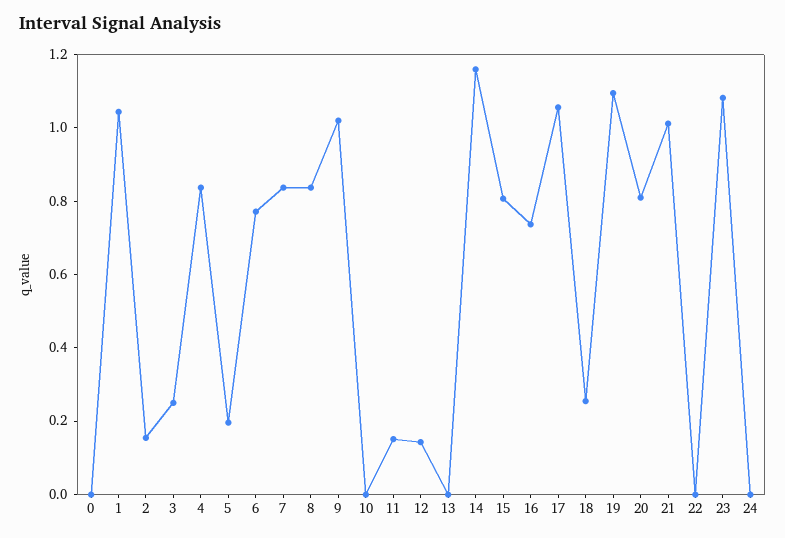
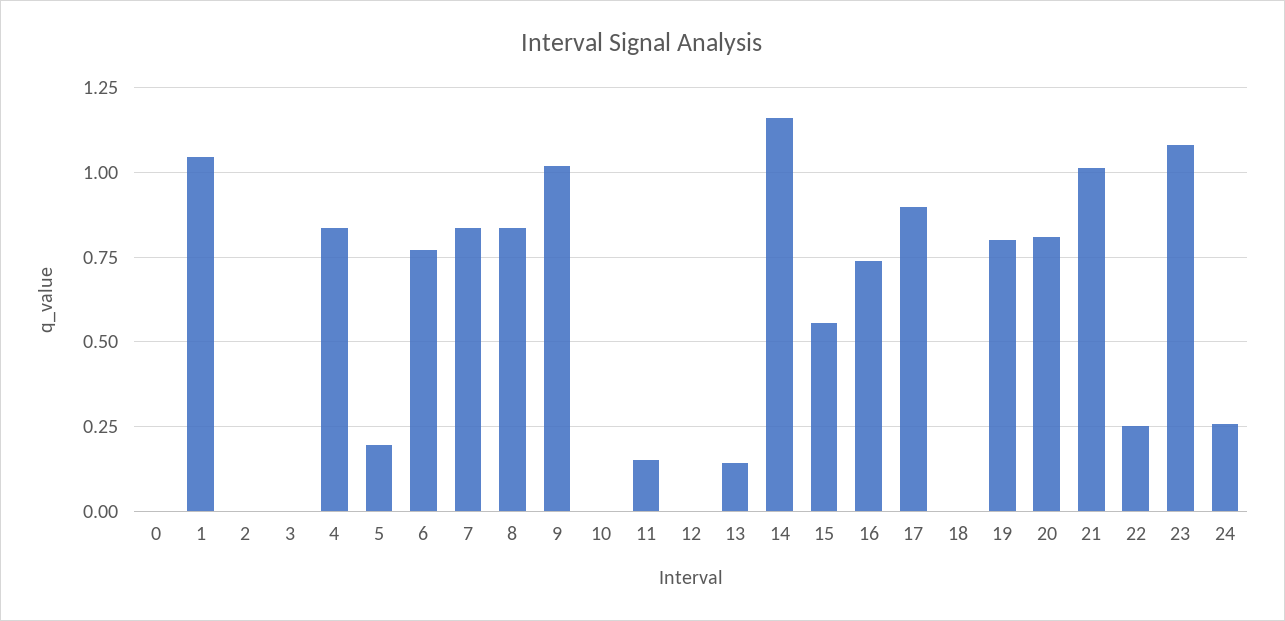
  {
    "0": 0,
    "1": 1.05,
-   "2": 0.15,
+   "2": 0,
-   "3": 0.25,
+   "3": 0,
    "4": 0.825,
    "5": 0.2,
    "6": 0.775,
    "7": 0.825,
    "8": 0.825,
    "9": 1.025,
    "10": 0,
    "11": 0.15,
-   "12": 0.15,
+   "12": 0,
-   "13": 0,
+   "13": 0.15,
    "14": 1.15,
-   "15": 0.8,
+   "15": 0.55,
    "16": 0.725,
-   "17": 1.05,
+   "17": 0.9,
-   "18": 0.25,
+   "18": 0,
-   "19": 1.1,
+   "19": 0.8,
    "20": 0.8,
    "21": 1,
-   "22": 0,
+   "22": 0.25,
    "23": 1.075,
-   "24": 0
+   "24": 0.25
  }

